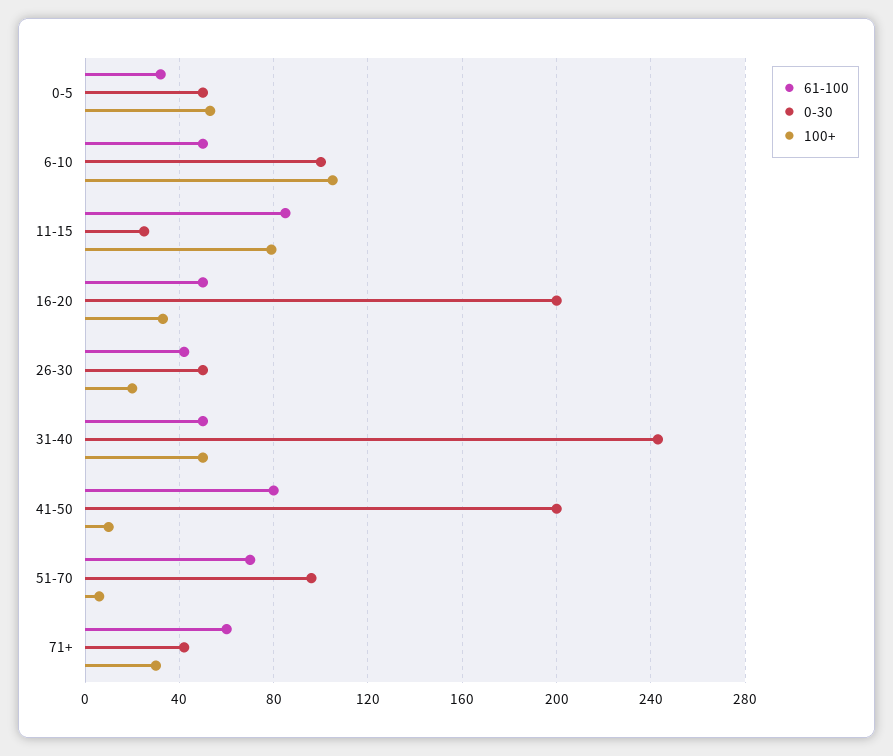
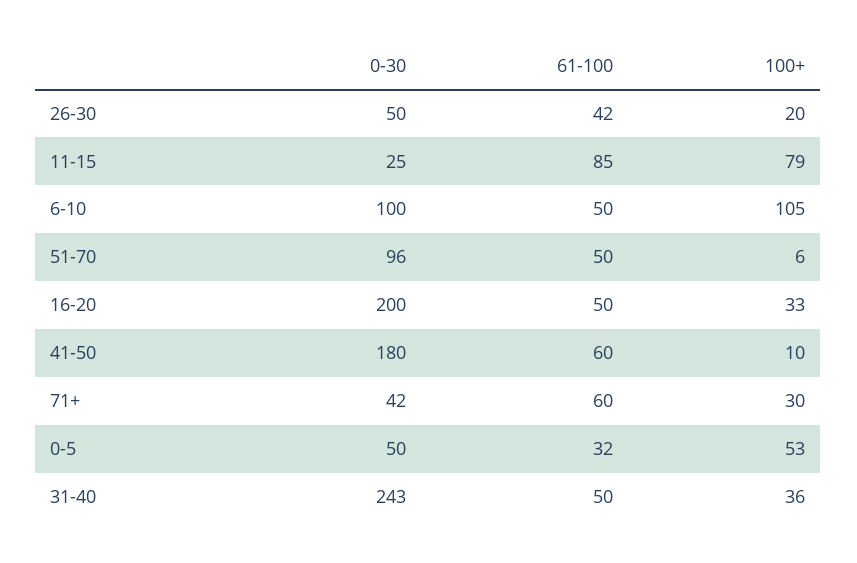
  {
    "61-100": {
      "0-5": 32,
      "6-10": 50,
      "11-15": 85,
      "16-20": 50,
      "26-30": 42,
      "31-40": 50,
-     "41-50": 80,
+     "41-50": 60,
-     "51-70": 70,
+     "51-70": 50,
      "71+": 60
    },
    "0-30": {
      "0-5": 50,
      "6-10": 100,
      "11-15": 25,
      "16-20": 200,
      "26-30": 50,
      "31-40": 243,
-     "41-50": 200,
+     "41-50": 180,
      "51-70": 96,
      "71+": 42
    },
    "100+": {
      "0-5": 53,
      "6-10": 105,
      "11-15": 79,
      "16-20": 33,
      "26-30": 20,
-     "31-40": 50,
+     "31-40": 36,
      "41-50": 10,
      "51-70": 6,
      "71+": 30
    }
  }

